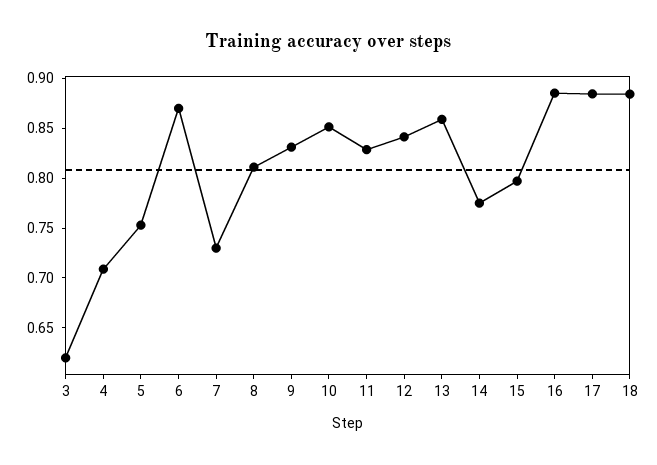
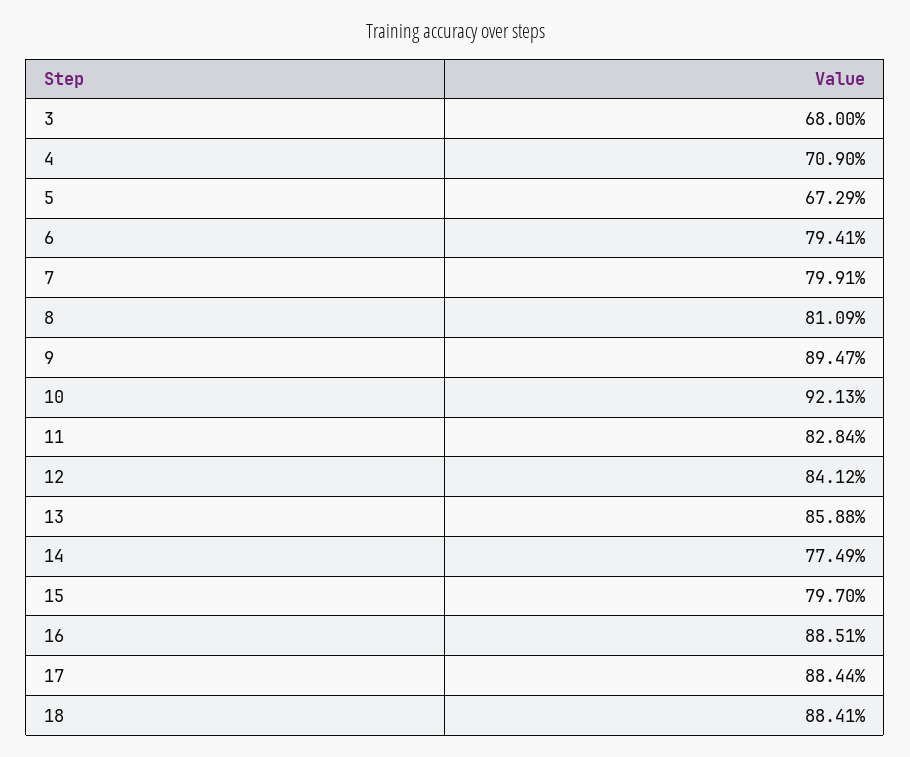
  {
-   "3": 0.62,
+   "3": 0.68,
    "4": 0.709,
-   "5": 0.75,
+   "5": 0.6729,
-   "6": 0.87,
+   "6": 0.7941,
-   "7": 0.73,
+   "7": 0.7991,
    "8": 0.8109,
-   "9": 0.83,
+   "9": 0.8947,
-   "10": 0.85,
+   "10": 0.9213,
    "11": 0.8284,
    "12": 0.8412,
    "13": 0.8588,
    "14": 0.7749,
    "15": 0.797,
    "16": 0.8851,
    "17": 0.8844,
    "18": 0.8841
  }

